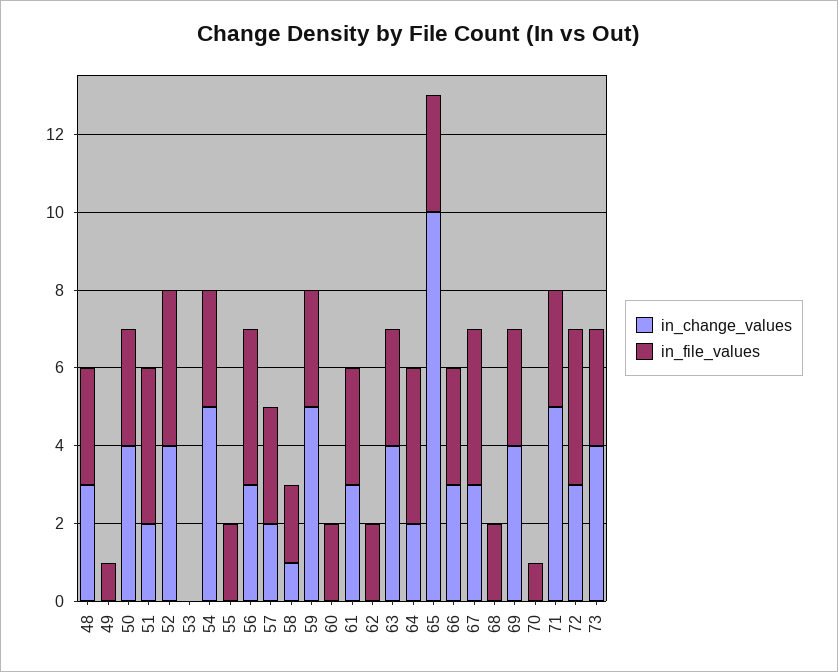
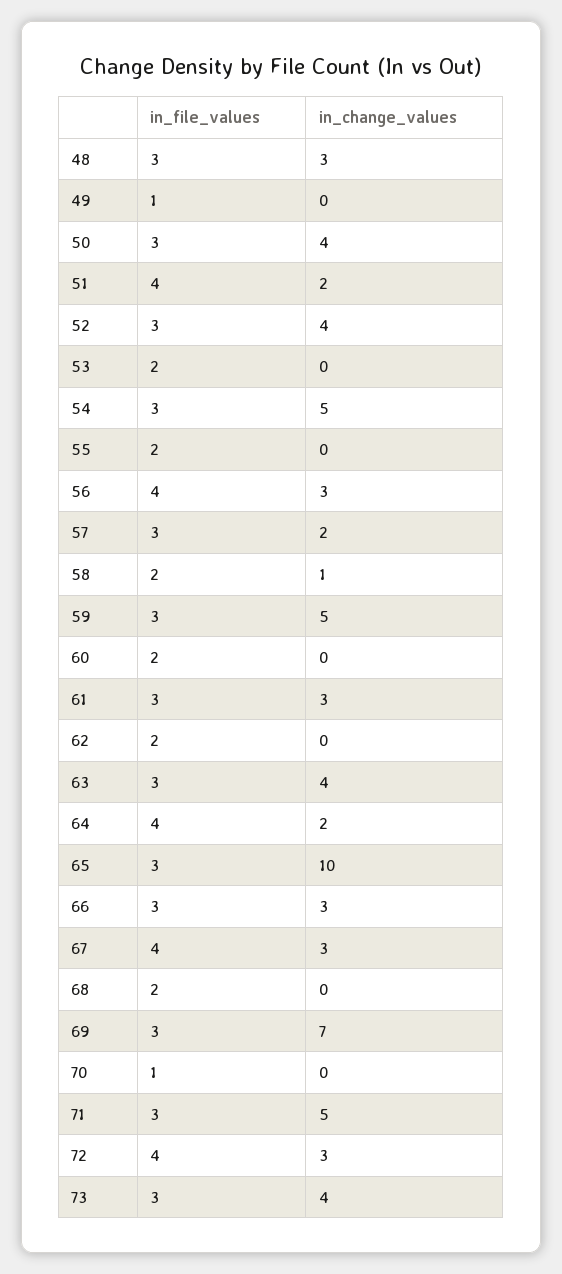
  {
    "in_change_values": {
      "48": 3,
      "49": 0,
      "50": 4,
      "51": 2,
      "52": 4,
      "53": 0,
      "54": 5,
      "55": 0,
      "56": 3,
      "57": 2,
      "58": 1,
      "59": 5,
      "60": 0,
      "61": 3,
      "62": 0,
      "63": 4,
      "64": 2,
      "65": 10,
      "66": 3,
      "67": 3,
      "68": 0,
-     "69": 4,
+     "69": 7,
      "70": 0,
      "71": 5,
      "72": 3,
      "73": 4
    },
    "in_file_values": {
      "48": 3,
      "49": 1,
      "50": 3,
      "51": 4,
-     "52": 4,
+     "52": 3,
-     "53": 0,
+     "53": 2,
      "54": 3,
      "55": 2,
      "56": 4,
      "57": 3,
      "58": 2,
      "59": 3,
      "60": 2,
      "61": 3,
      "62": 2,
      "63": 3,
      "64": 4,
      "65": 3,
      "66": 3,
      "67": 4,
      "68": 2,
      "69": 3,
      "70": 1,
      "71": 3,
      "72": 4,
      "73": 3
    }
  }

